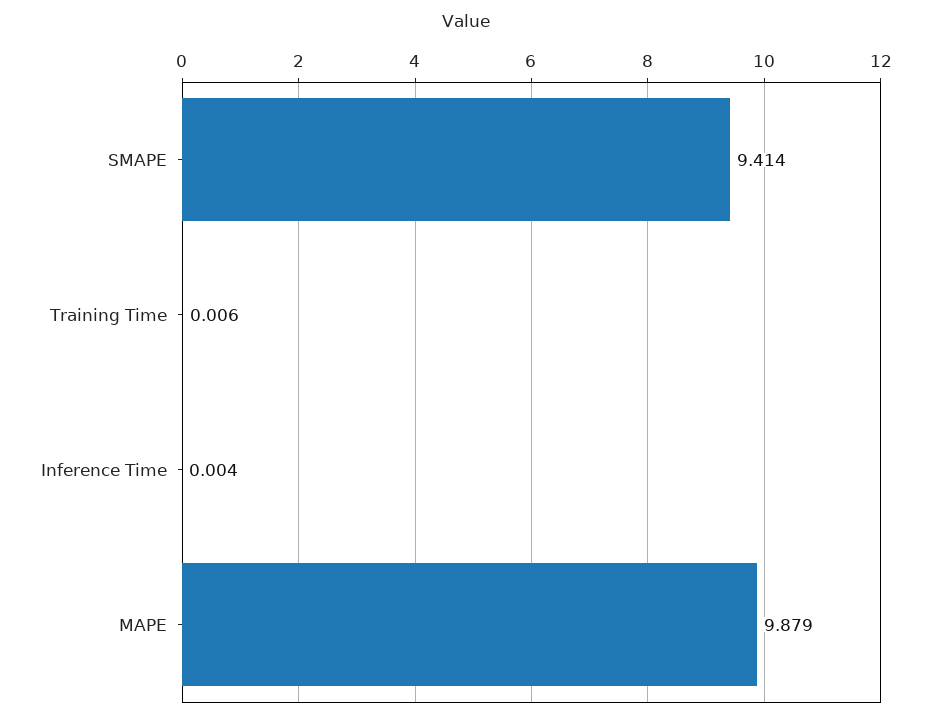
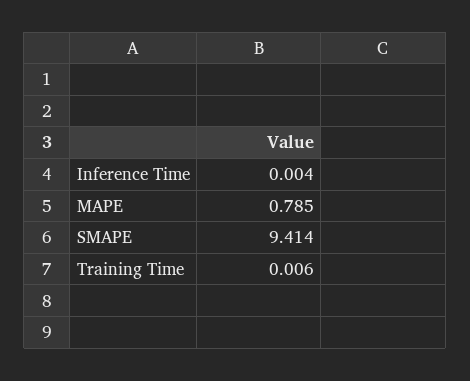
  {
    "SMAPE": 9.414,
    "Training Time": 0.006,
    "Inference Time": 0.004,
-   "MAPE": 9.879
+   "MAPE": 0.785
  }

